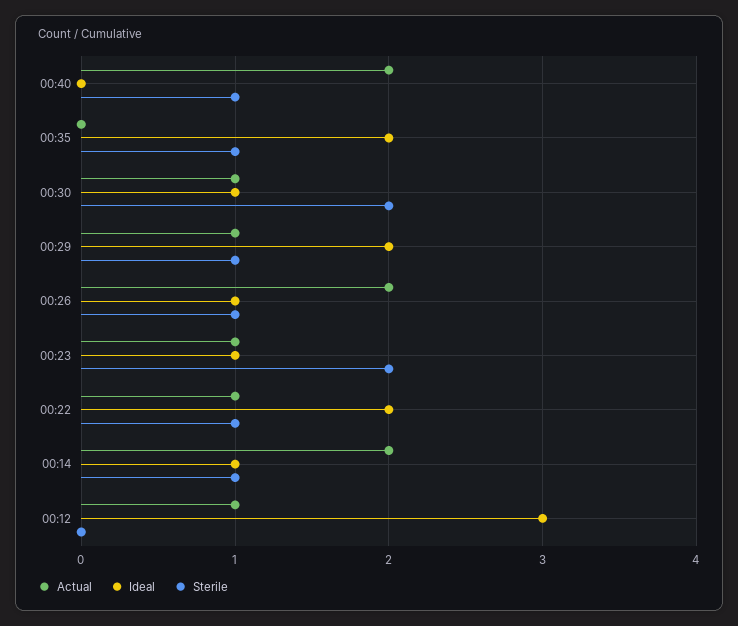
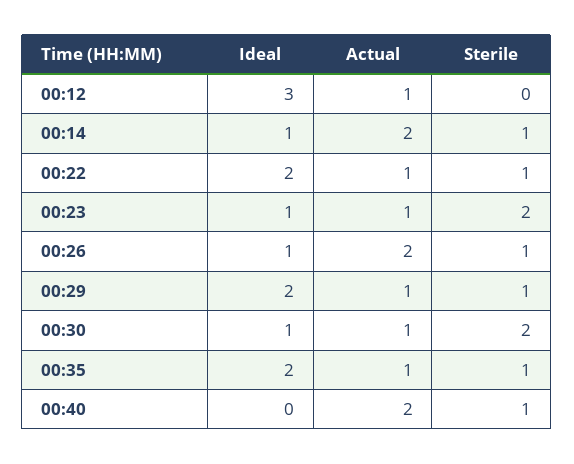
  {
    "Actual": {
      "00:40": 2,
-     "00:35": 0,
+     "00:35": 1,
      "00:30": 1,
      "00:29": 1,
      "00:26": 2,
      "00:23": 1,
      "00:22": 1,
      "00:14": 2,
      "00:12": 1
    },
    "Ideal": {
      "00:40": 0,
      "00:35": 2,
      "00:30": 1,
      "00:29": 2,
      "00:26": 1,
      "00:23": 1,
      "00:22": 2,
      "00:14": 1,
      "00:12": 3
    },
    "Sterile": {
      "00:40": 1,
      "00:35": 1,
      "00:30": 2,
      "00:29": 1,
      "00:26": 1,
      "00:23": 2,
      "00:22": 1,
      "00:14": 1,
      "00:12": 0
    }
  }

